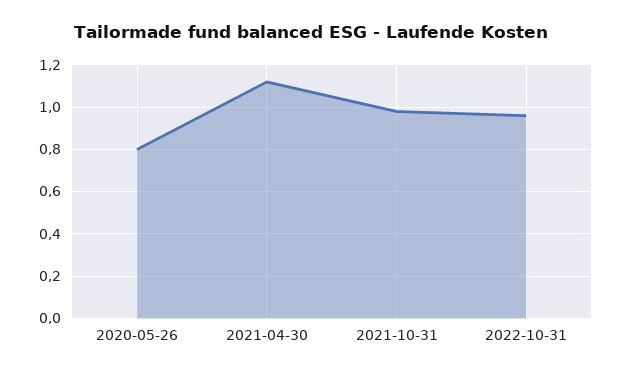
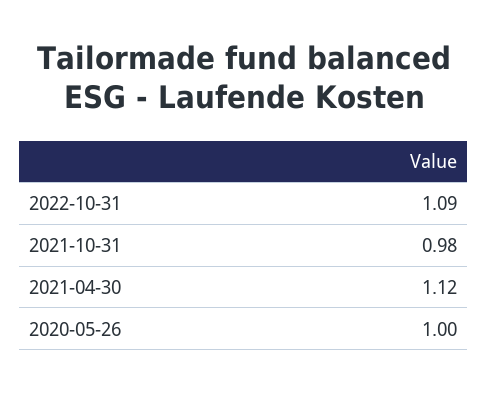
  {
-   "2020-05-26": 0.8,
+   "2020-05-26": 1,
    "2021-04-30": 1.12,
    "2021-10-31": 0.98,
-   "2022-10-31": 0.95
+   "2022-10-31": 1.09
  }

